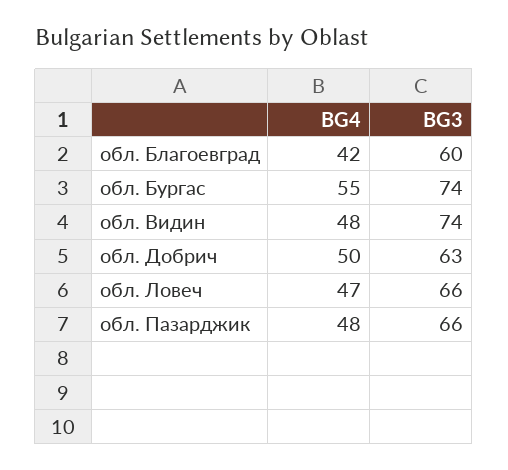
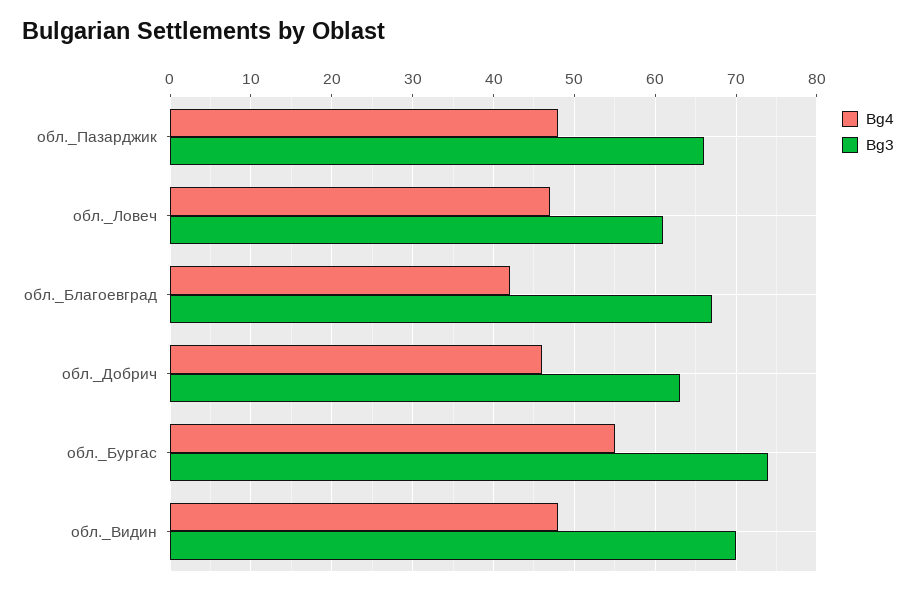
  {
    "BG4": {
      "обл. Благоевград": 42,
      "обл. Бургас": 55,
      "обл. Видин": 48,
-     "обл. Добрич": 50,
+     "обл. Добрич": 46,
      "обл. Ловеч": 47,
      "обл. Пазарджик": 48
    },
    "BG3": {
-     "обл. Благоевград": 60,
+     "обл. Благоевград": 67,
      "обл. Бургас": 74,
-     "обл. Видин": 74,
+     "обл. Видин": 70,
      "обл. Добрич": 63,
-     "обл. Ловеч": 66,
+     "обл. Ловеч": 61,
      "обл. Пазарджик": 66
    }
  }

